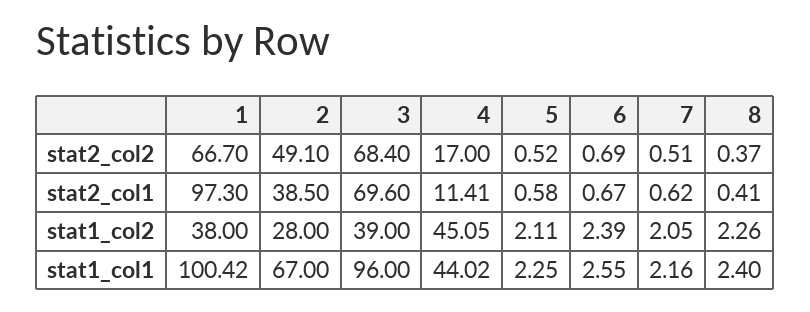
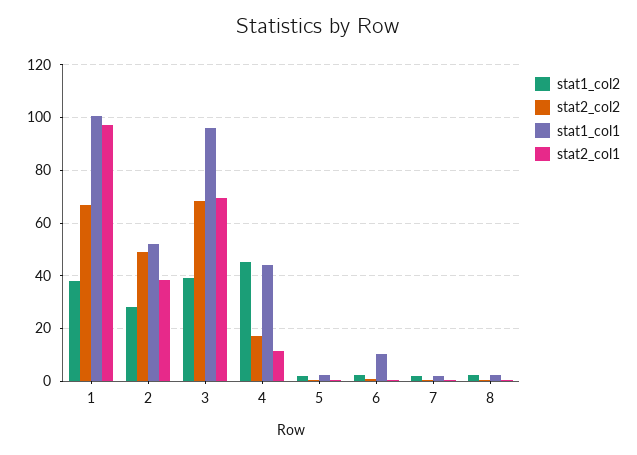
  {
    "stat2_col2": {
      "1": 66.7,
      "2": 49.1,
      "3": 68.4,
      "4": 17,
      "5": 0.52,
      "6": 0.69,
      "7": 0.51,
      "8": 0.37
    },
    "stat2_col1": {
      "1": 97.3,
      "2": 38.5,
      "3": 69.6,
      "4": 11.41,
      "5": 0.58,
      "6": 0.67,
      "7": 0.62,
      "8": 0.41
    },
    "stat1_col2": {
      "1": 38,
      "2": 28,
      "3": 39,
      "4": 45.05,
      "5": 2.11,
      "6": 2.39,
      "7": 2.05,
      "8": 2.26
    },
    "stat1_col1": {
      "1": 100.42,
-     "2": 67,
+     "2": 52.5,
      "3": 96,
      "4": 44.02,
      "5": 2.25,
-     "6": 2.55,
+     "6": 10,
      "7": 2.16,
      "8": 2.4
    }
  }

